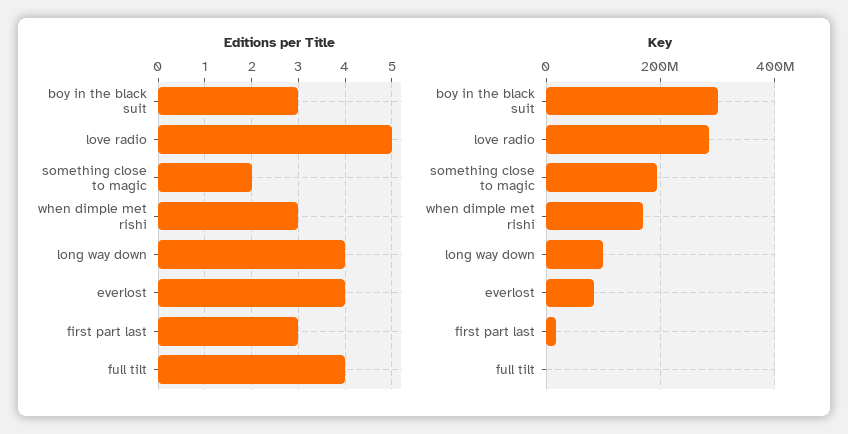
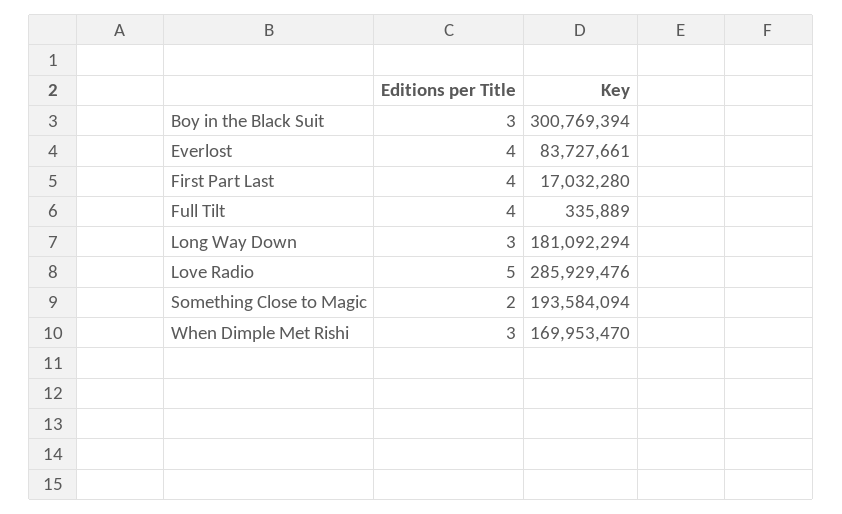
  {
    "Editions per Title": {
      "boy in the black suit": 3,
      "love radio": 5,
      "something close to magic": 2,
      "when dimple met rishi": 3,
-     "long way down": 4,
+     "long way down": 3,
      "everlost": 4,
-     "first part last": 3,
+     "first part last": 4,
      "full tilt": 4
    },
    "Key": {
      "boy in the black suit": 300769394,
      "love radio": 285929476,
      "something close to magic": 193584094,
      "when dimple met rishi": 169953470,
-     "long way down": 100000000,
+     "long way down": 181092294,
      "everlost": 83727661,
      "first part last": 17032280,
      "full tilt": 335889
    }
  }

